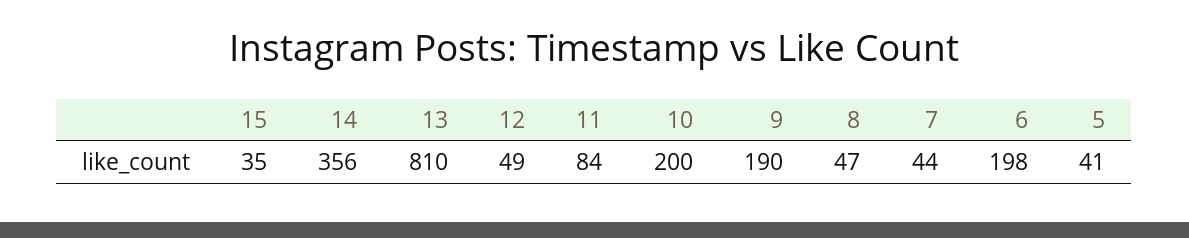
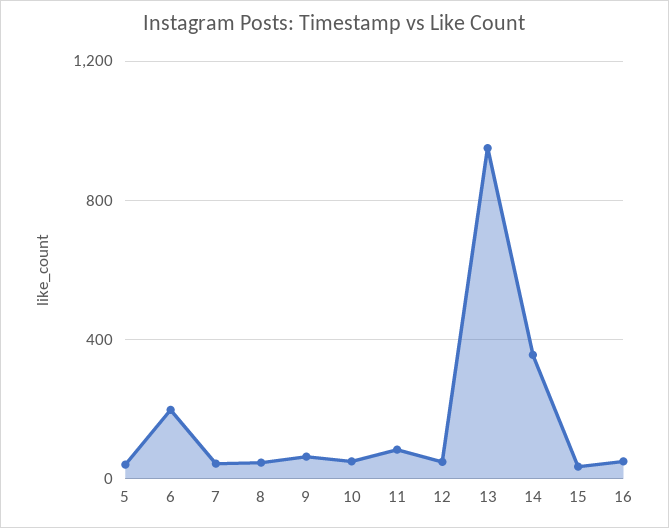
  {
    "15": 35,
    "14": 356,
-   "13": 810,
+   "13": 950,
    "12": 49,
    "11": 84,
-   "10": 200,
+   "10": 50,
-   "9": 190,
+   "9": 50,
    "8": 47,
    "7": 44,
    "6": 198,
-   "5": 41
+   "5": 41,
+   "16": 50
  }

